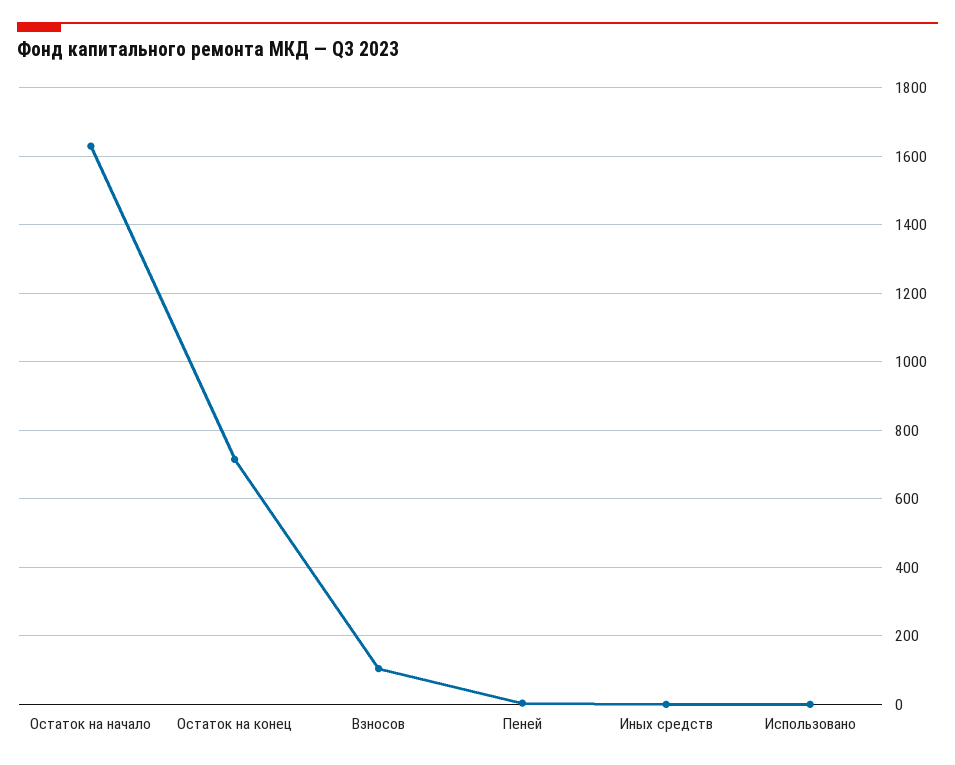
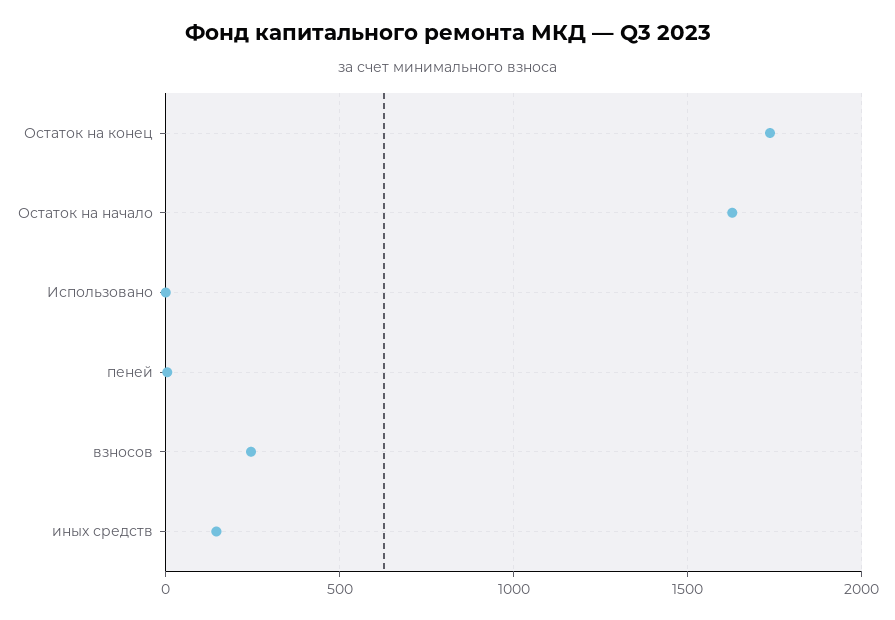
  {
    "Остаток на начало": 1620,
-   "Остаток на конец": 720,
+   "Остаток на конец": 1750,
-   "Взносов": 100,
+   "Взносов": 250,
    "Пеней": 0,
-   "Иных средств": 0,
+   "Иных средств": 150,
    "Использовано": 0
  }

